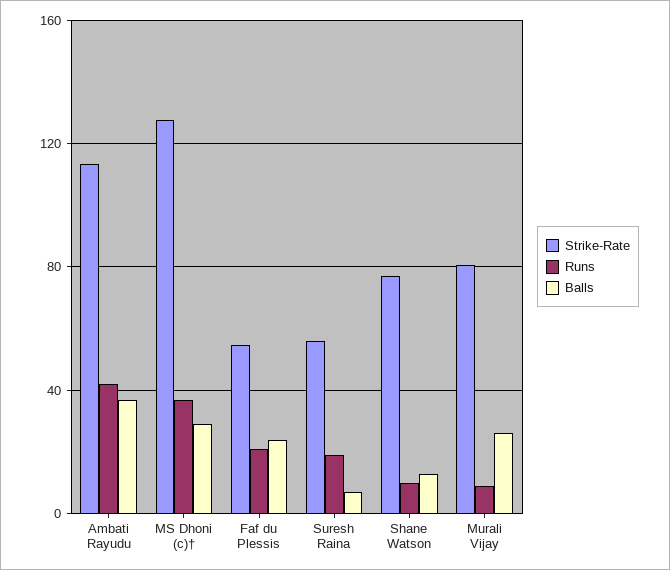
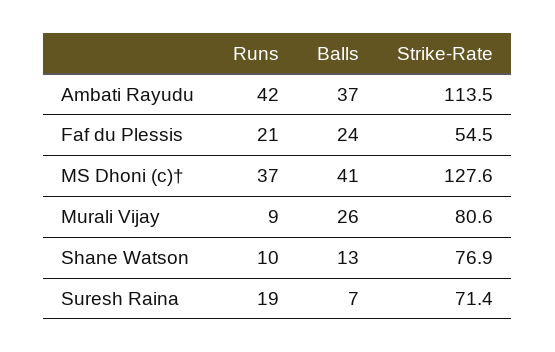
  {
    "Strike-Rate": {
      "Ambati Rayudu": 113.5,
      "MS Dhoni (c)†": 127.6,
      "Faf du Plessis": 54.5,
-     "Suresh Raina": 55,
+     "Suresh Raina": 71.4,
      "Shane Watson": 76.9,
      "Murali Vijay": 80.6
    },
    "Runs": {
      "Ambati Rayudu": 42,
      "MS Dhoni (c)†": 37,
      "Faf du Plessis": 21,
      "Suresh Raina": 19,
      "Shane Watson": 10,
      "Murali Vijay": 9
    },
    "Balls": {
      "Ambati Rayudu": 37,
-     "MS Dhoni (c)†": 30,
+     "MS Dhoni (c)†": 41,
      "Faf du Plessis": 24,
      "Suresh Raina": 7,
      "Shane Watson": 13,
      "Murali Vijay": 26
    }
  }

